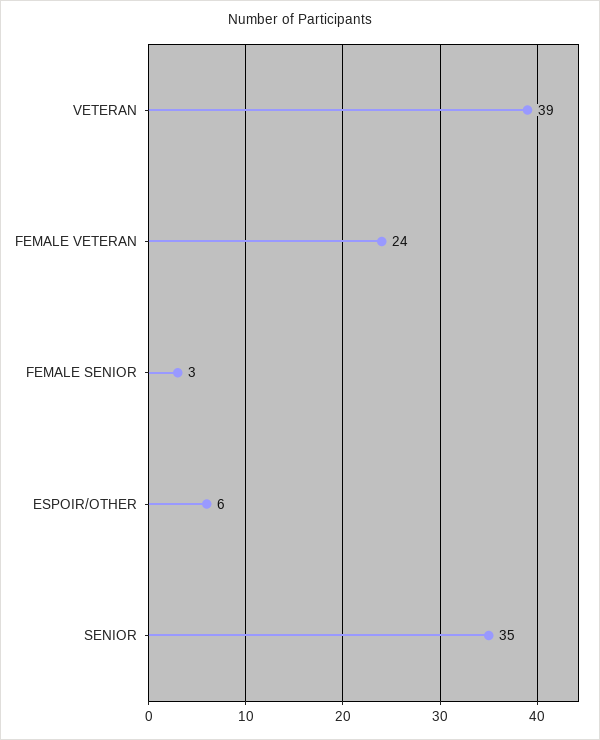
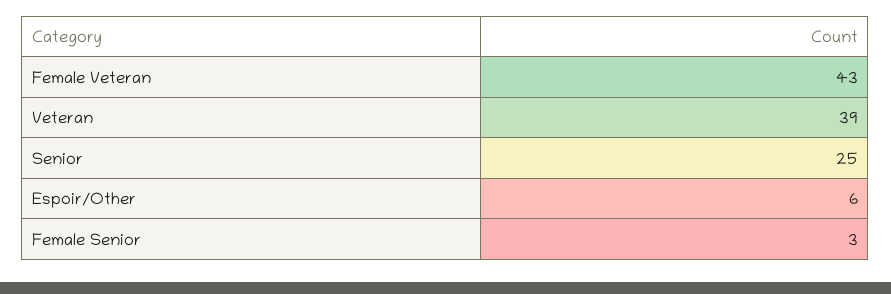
  {
    "VETERAN": 39,
-   "FEMALE VETERAN": 24,
+   "FEMALE VETERAN": 43,
    "FEMALE SENIOR": 3,
    "ESPOIR/OTHER": 6,
-   "SENIOR": 35
+   "SENIOR": 25
  }

